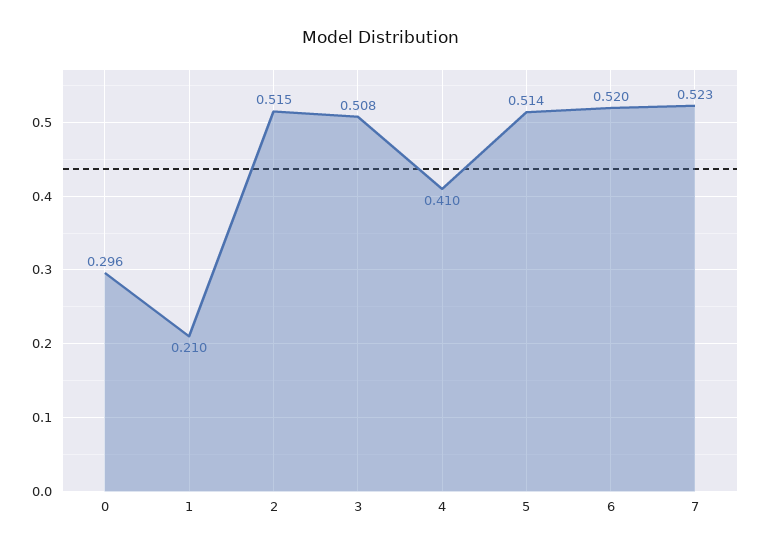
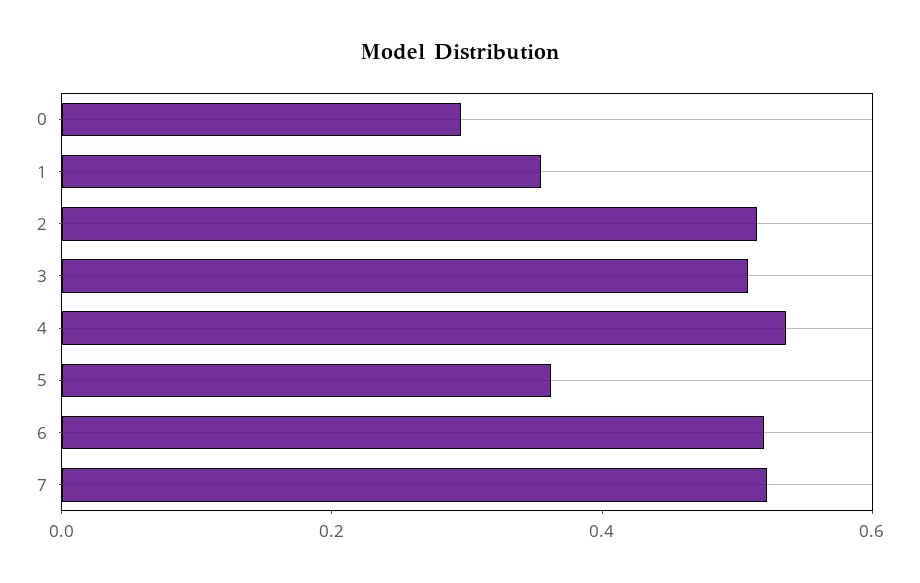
  {
    "0": 0.296,
-   "1": 0.21,
+   "1": 0.35,
    "2": 0.515,
    "3": 0.508,
-   "4": 0.41,
+   "4": 0.55,
-   "5": 0.514,
+   "5": 0.35,
    "6": 0.52,
    "7": 0.523
  }

